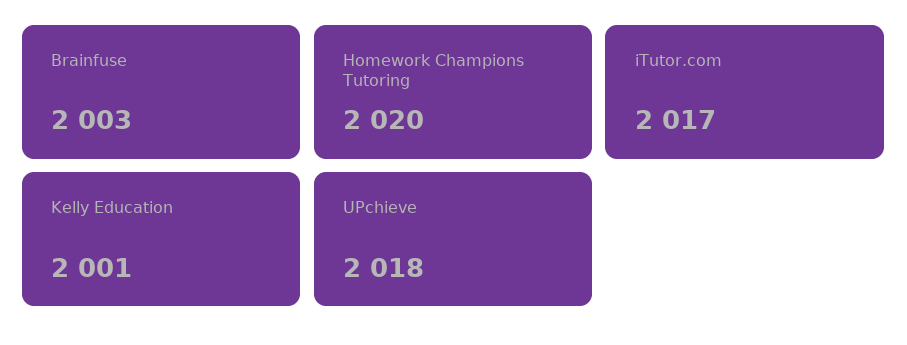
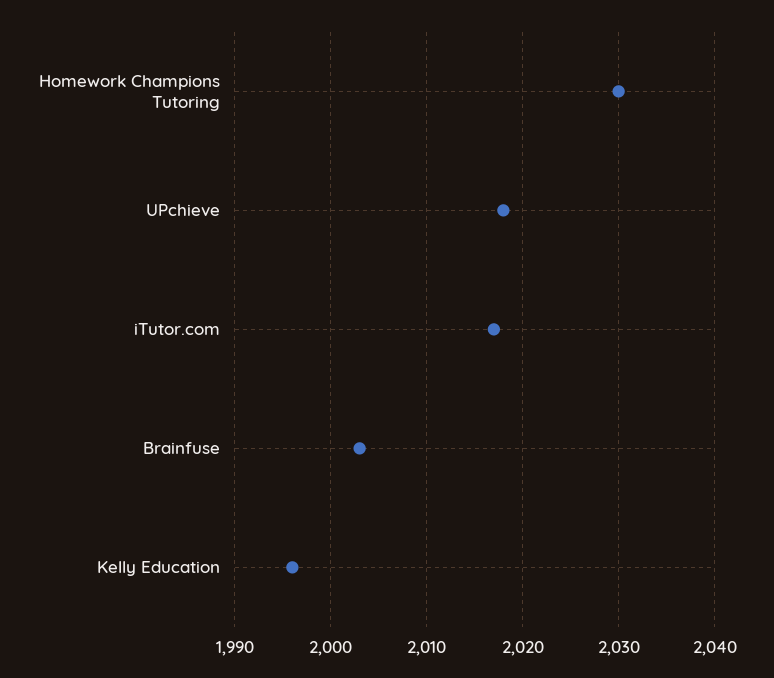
  {
    "Brainfuse": 2003,
-   "Homework Champions Tutoring": 2020,
+   "Homework Champions Tutoring": 2030,
    "iTutor.com": 2017,
-   "Kelly Education": 2001,
+   "Kelly Education": 1996,
    "UPchieve": 2018
  }

